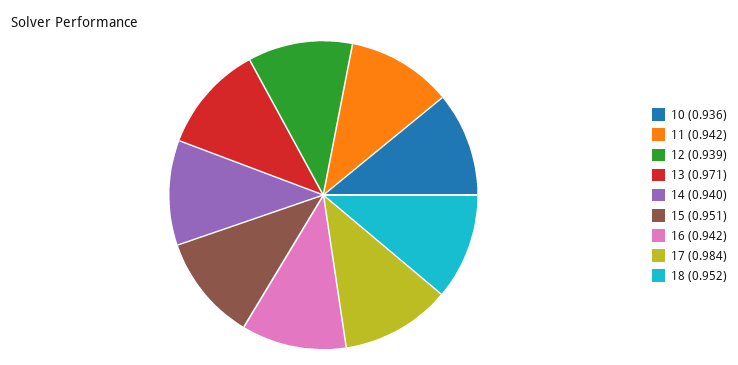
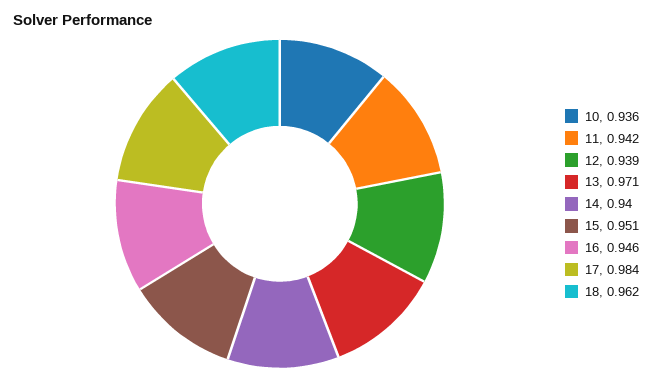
  {
    "10": 0.936,
    "11": 0.942,
    "12": 0.939,
    "13": 0.971,
    "14": 0.94,
    "15": 0.951,
-   "16": 0.942,
+   "16": 0.946,
    "17": 0.984,
-   "18": 0.952
+   "18": 0.962
  }

